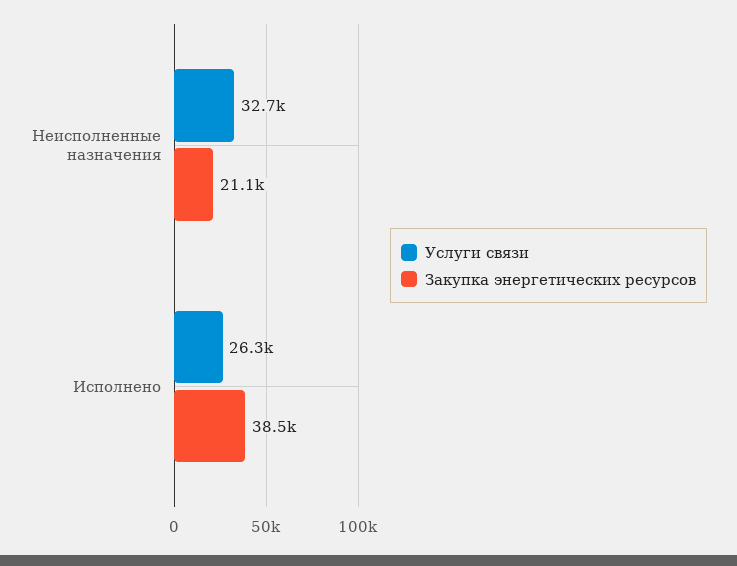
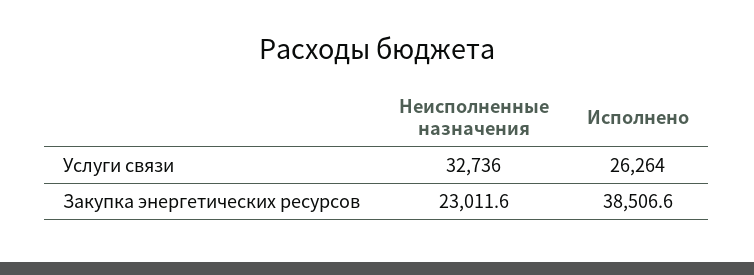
  {
    "Услуги связи": {
      "Неисполненные назначения": 32736,
      "Исполнено": 26264
    },
    "Закупка энергетических ресурсов": {
-     "Неисполненные назначения": 21100,
+     "Неисполненные назначения": 23011.6,
      "Исполнено": 38506.6
    }
  }

